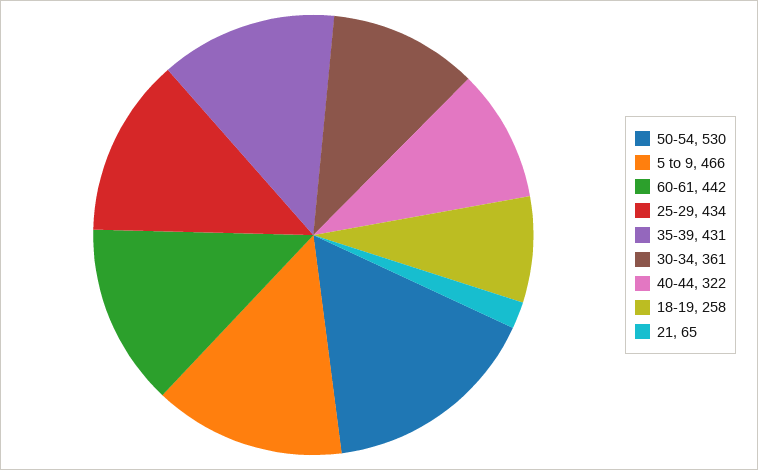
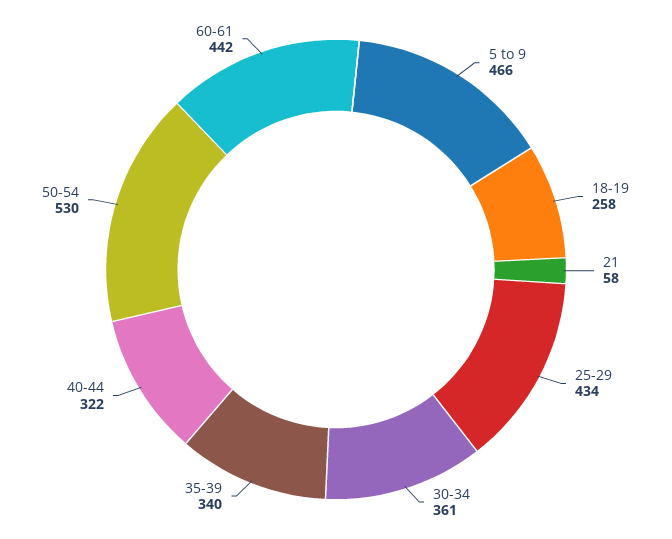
  {
    "50-54": 530,
    "5 to 9": 466,
    "60-61": 442,
    "25-29": 434,
-   "35-39": 431,
+   "35-39": 340,
    "30-34": 361,
    "40-44": 322,
    "18-19": 258,
-   "21": 65
+   "21": 58
  }

